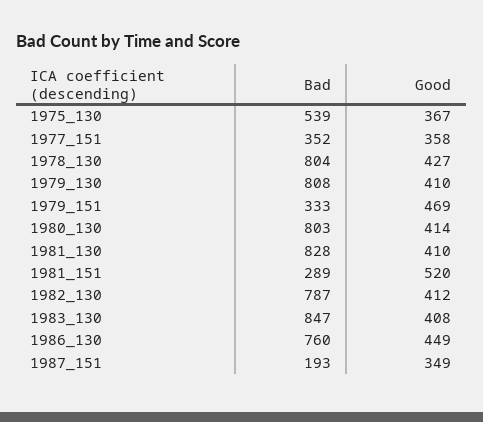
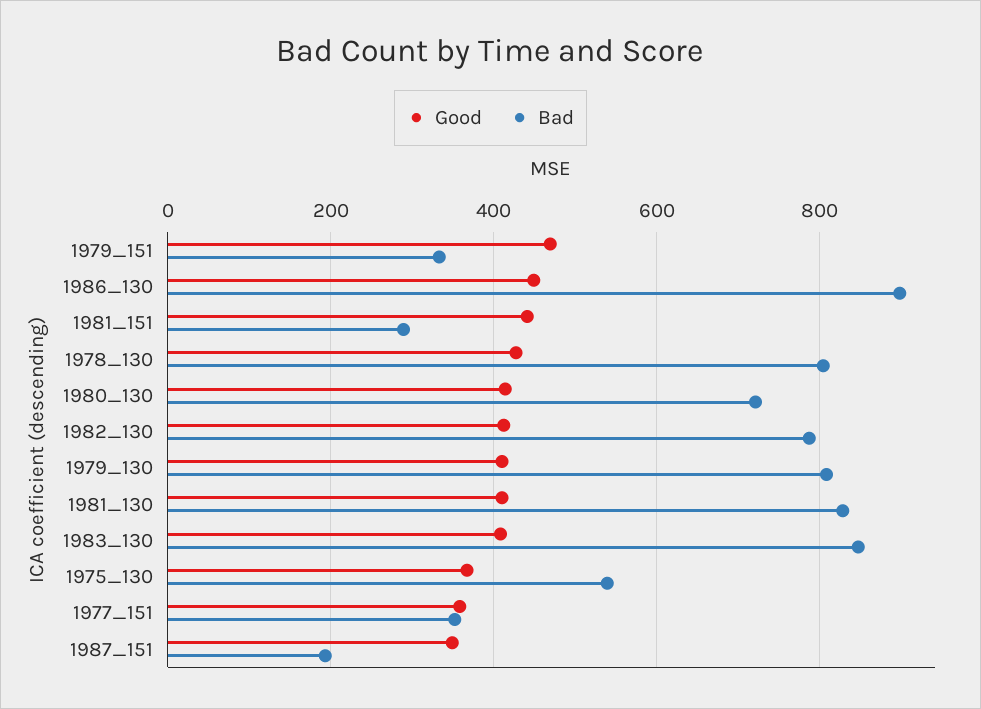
  {
    "Bad": {
      "1975_130": 539,
      "1977_151": 352,
      "1978_130": 804,
      "1979_130": 808,
      "1979_151": 333,
-     "1980_130": 803,
+     "1980_130": 720,
      "1981_130": 828,
      "1981_151": 289,
      "1982_130": 787,
      "1983_130": 847,
-     "1986_130": 760,
+     "1986_130": 900,
      "1987_151": 193
    },
    "Good": {
      "1975_130": 367,
      "1977_151": 358,
      "1978_130": 427,
      "1979_130": 410,
      "1979_151": 469,
      "1980_130": 414,
      "1981_130": 410,
-     "1981_151": 520,
+     "1981_151": 440,
      "1982_130": 412,
      "1983_130": 408,
      "1986_130": 449,
      "1987_151": 349
    }
  }

